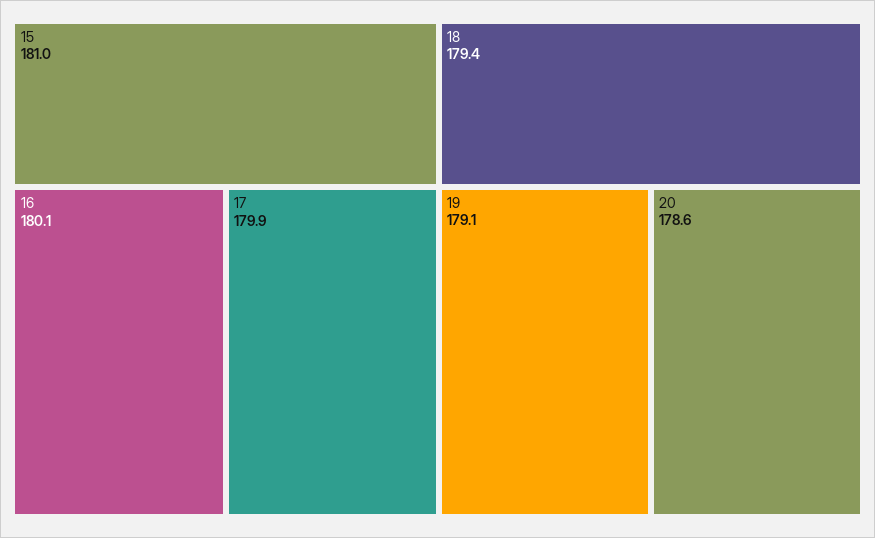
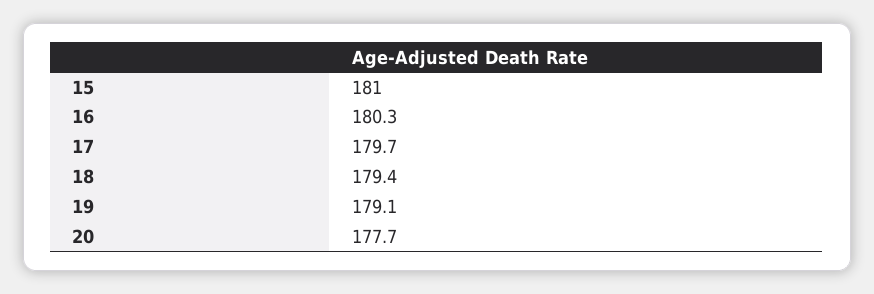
  {
    "15": 181,
-   "16": 180.1,
+   "16": 180.3,
-   "17": 179.9,
+   "17": 179.7,
    "18": 179.4,
    "19": 179.1,
-   "20": 178.6
+   "20": 177.7
  }

